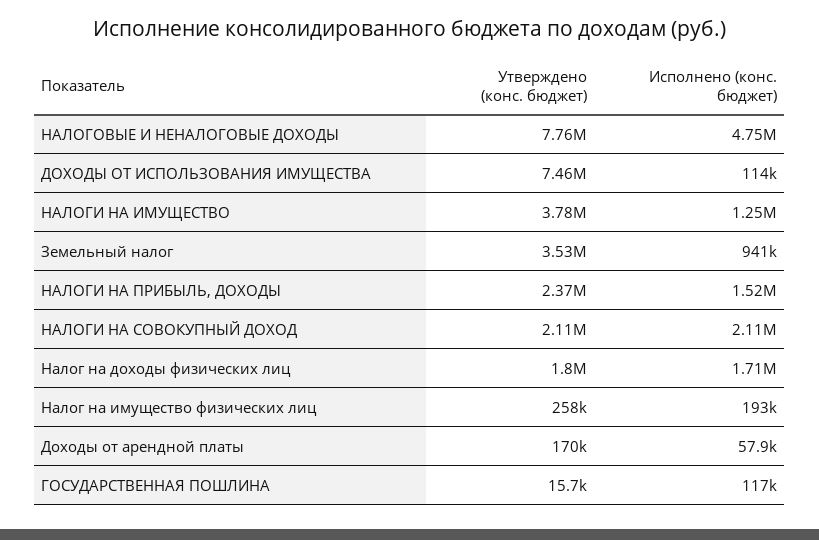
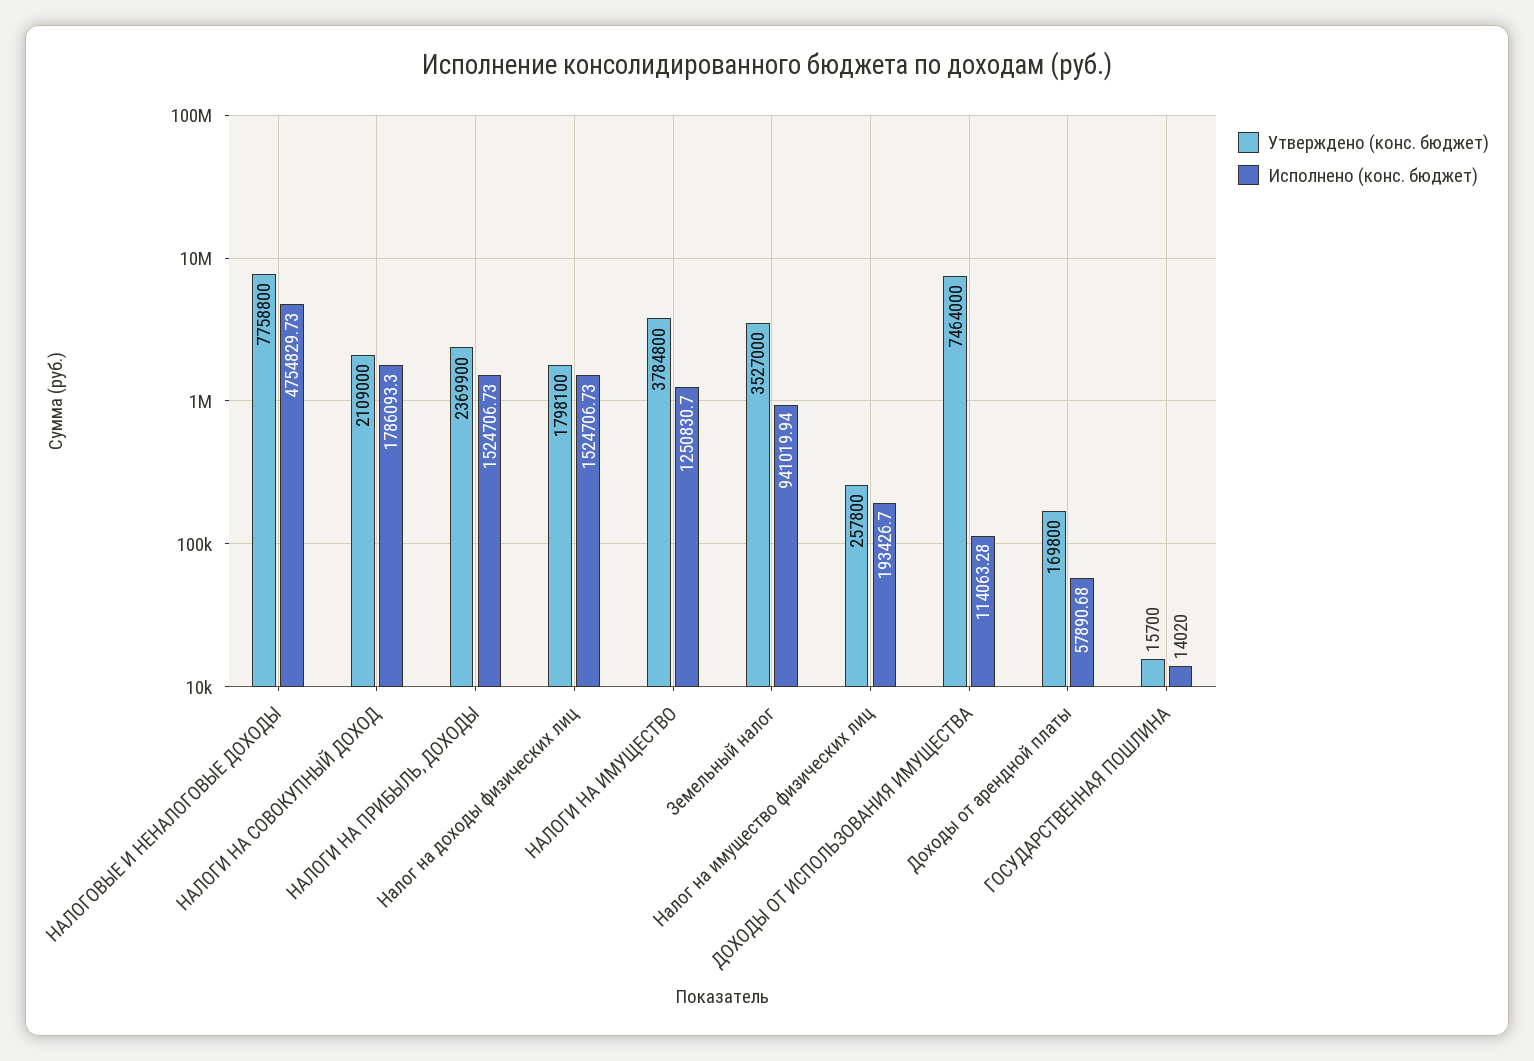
  {
    "Утверждено (конс. бюджет)": {
      "НАЛОГОВЫЕ И НЕНАЛОГОВЫЕ ДОХОДЫ": 7758800,
      "ДОХОДЫ ОТ ИСПОЛЬЗОВАНИЯ ИМУЩЕСТВА": 7464000,
      "НАЛОГИ НА ИМУЩЕСТВО": 3784800,
      "Земельный налог": 3527000,
      "НАЛОГИ НА ПРИБЫЛЬ, ДОХОДЫ": 2369900,
      "НАЛОГИ НА СОВОКУПНЫЙ ДОХОД": 2109000,
      "Налог на доходы физических лиц": 1798100,
      "Налог на имущество физических лиц": 257800,
      "Доходы от арендной платы": 169800,
      "ГОСУДАРСТВЕННАЯ ПОШЛИНА": 15700
    },
    "Исполнено (конс. бюджет)": {
      "НАЛОГОВЫЕ И НЕНАЛОГОВЫЕ ДОХОДЫ": 4754829.73,
      "ДОХОДЫ ОТ ИСПОЛЬЗОВАНИЯ ИМУЩЕСТВА": 114063.28,
      "НАЛОГИ НА ИМУЩЕСТВО": 1250830.7,
      "Земельный налог": 941019.94,
      "НАЛОГИ НА ПРИБЫЛЬ, ДОХОДЫ": 1524706.73,
-     "НАЛОГИ НА СОВОКУПНЫЙ ДОХОД": 2110000,
+     "НАЛОГИ НА СОВОКУПНЫЙ ДОХОД": 1786093.3,
-     "Налог на доходы физических лиц": 1710000,
+     "Налог на доходы физических лиц": 1524706.73,
      "Налог на имущество физических лиц": 193426.7,
      "Доходы от арендной платы": 57890.68,
-     "ГОСУДАРСТВЕННАЯ ПОШЛИНА": 117000
+     "ГОСУДАРСТВЕННАЯ ПОШЛИНА": 14020
    }
  }

